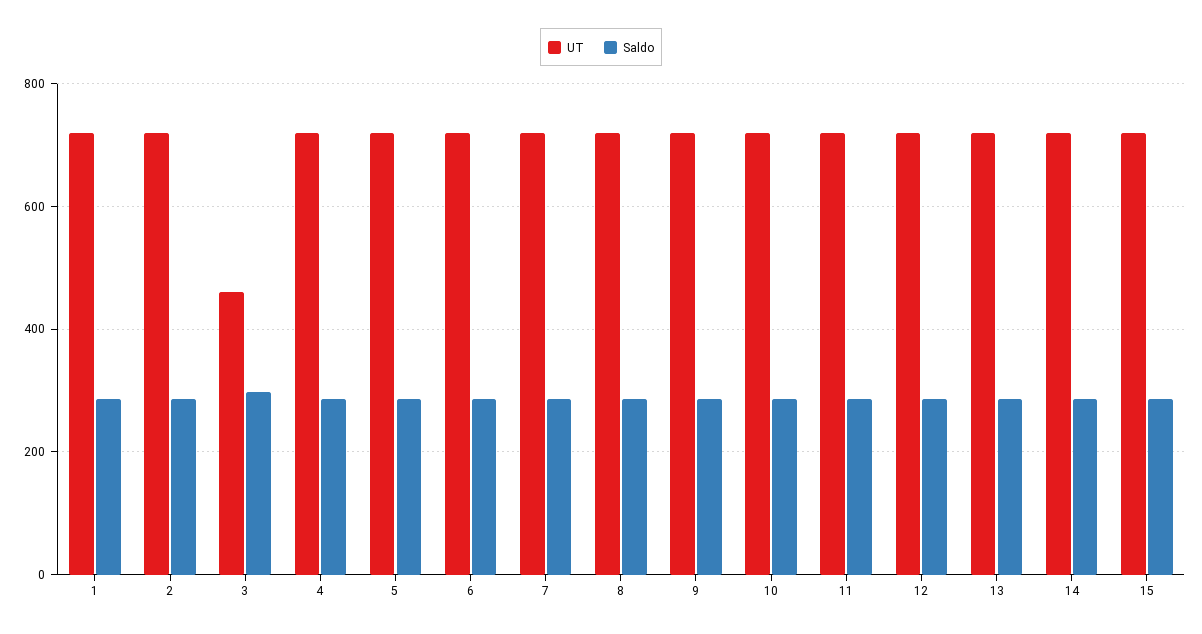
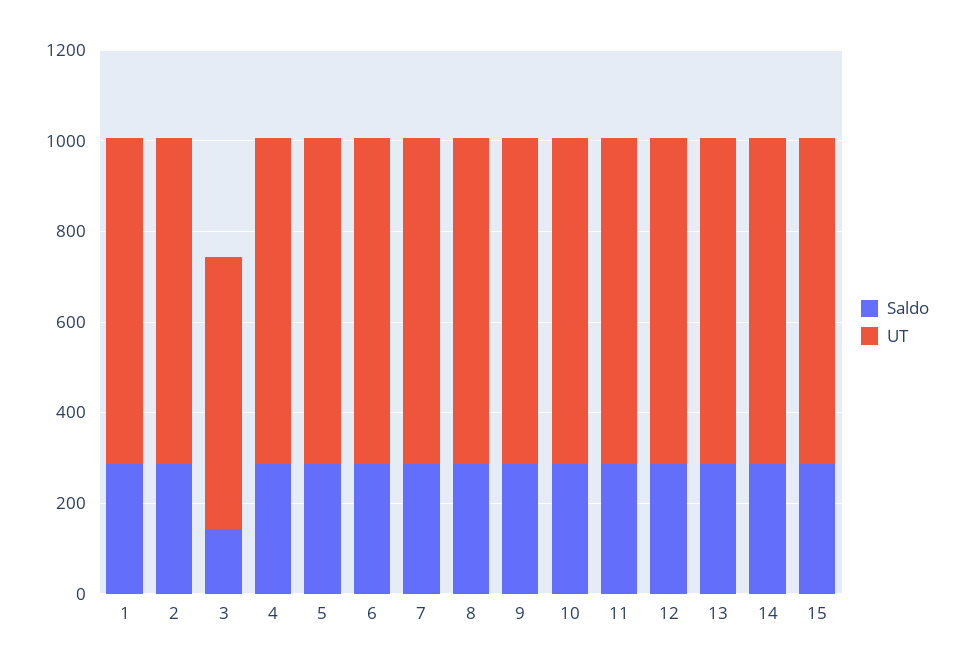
  {
    "UT": {
      "1": 720,
      "2": 720,
-     "3": 460,
+     "3": 600,
      "4": 720,
      "5": 720,
      "6": 720,
      "7": 720,
      "8": 720,
      "9": 720,
      "10": 720,
      "11": 720,
      "12": 720,
      "13": 720,
      "14": 720,
      "15": 720
    },
    "Saldo": {
      "1": 280,
      "2": 280,
-     "3": 300,
+     "3": 150,
      "4": 280,
      "5": 280,
      "6": 280,
      "7": 280,
      "8": 280,
      "9": 280,
      "10": 280,
      "11": 280,
      "12": 280,
      "13": 280,
      "14": 280,
      "15": 280
    }
  }

